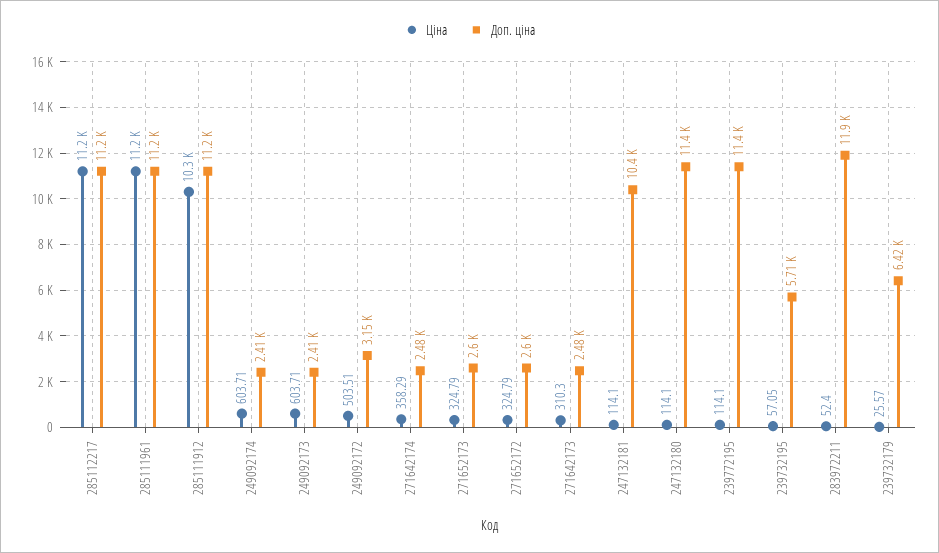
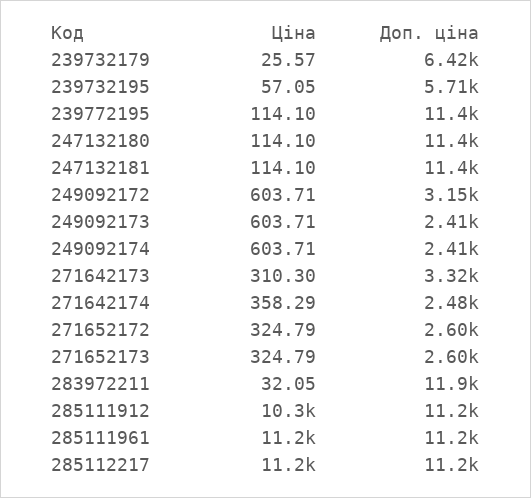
  {
    "Ціна": {
      "285112217": 11200,
      "285111961": 11200,
      "285111912": 10300,
      "249092174": 603.71,
      "249092173": 603.71,
-     "249092172": 503.51,
+     "249092172": 603.71,
      "271642174": 358.29,
      "271652173": 324.79,
      "271652172": 324.79,
      "271642173": 310.3,
      "247132181": 114.1,
      "247132180": 114.1,
      "239772195": 114.1,
      "239732195": 57.05,
-     "283972211": 52.4,
+     "283972211": 32.05,
      "239732179": 25.57
    },
    "Доп. ціна": {
      "285112217": 11200,
      "285111961": 11200,
      "285111912": 11200,
      "249092174": 2410,
      "249092173": 2410,
      "249092172": 3150,
      "271642174": 2480,
      "271652173": 2600,
      "271652172": 2600,
-     "271642173": 2480,
+     "271642173": 3320,
-     "247132181": 10400,
+     "247132181": 11400,
      "247132180": 11400,
      "239772195": 11400,
      "239732195": 5710,
      "283972211": 11900,
      "239732179": 6420
    }
  }

